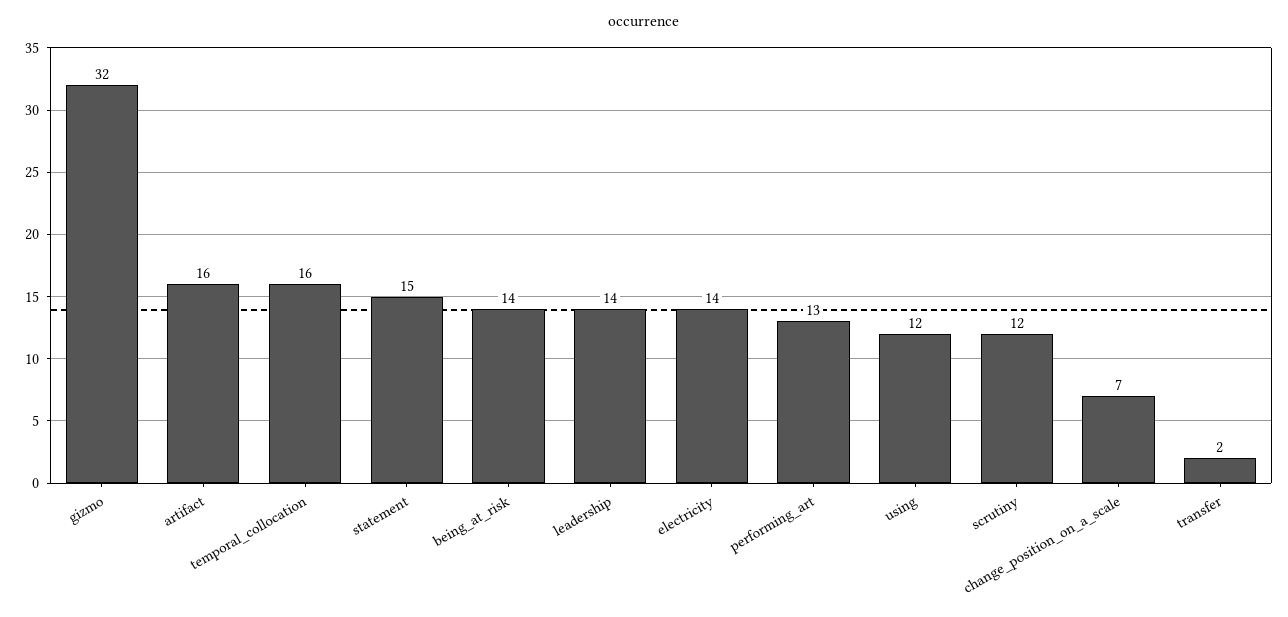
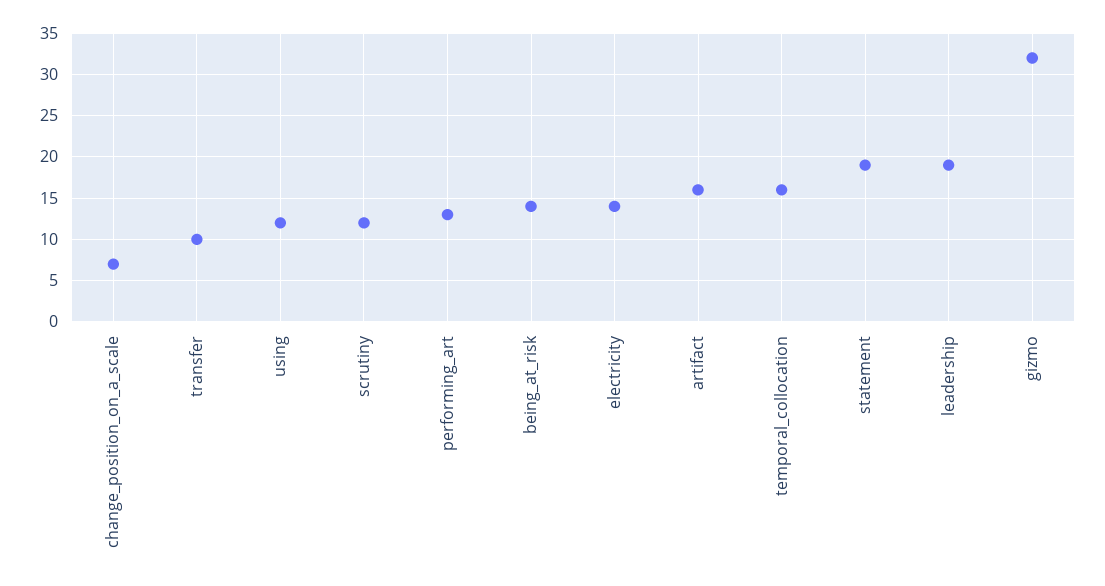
  {
    "gizmo": 32,
    "artifact": 16,
    "temporal_collocation": 16,
-   "statement": 15,
+   "statement": 19,
    "being_at_risk": 14,
-   "leadership": 14,
+   "leadership": 19,
    "electricity": 14,
    "performing_art": 13,
    "using": 12,
    "scrutiny": 12,
    "change_position_on_a_scale": 7,
-   "transfer": 2
+   "transfer": 10
  }

